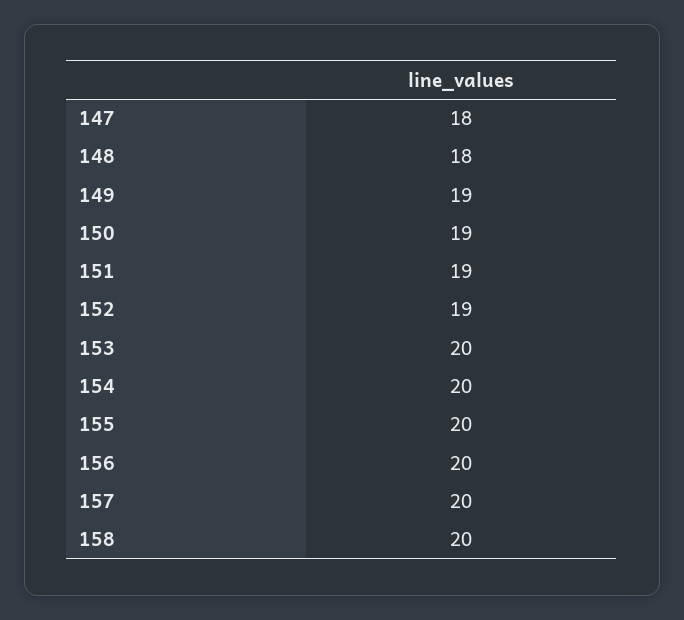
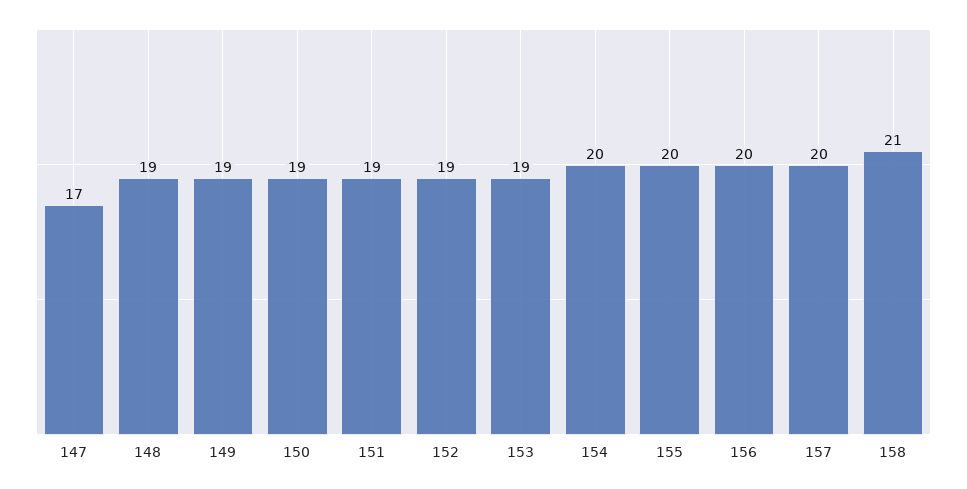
  {
-   "147": 18,
+   "147": 17,
-   "148": 18,
+   "148": 19,
    "149": 19,
    "150": 19,
    "151": 19,
    "152": 19,
-   "153": 20,
+   "153": 19,
    "154": 20,
    "155": 20,
    "156": 20,
    "157": 20,
-   "158": 20
+   "158": 21
  }

